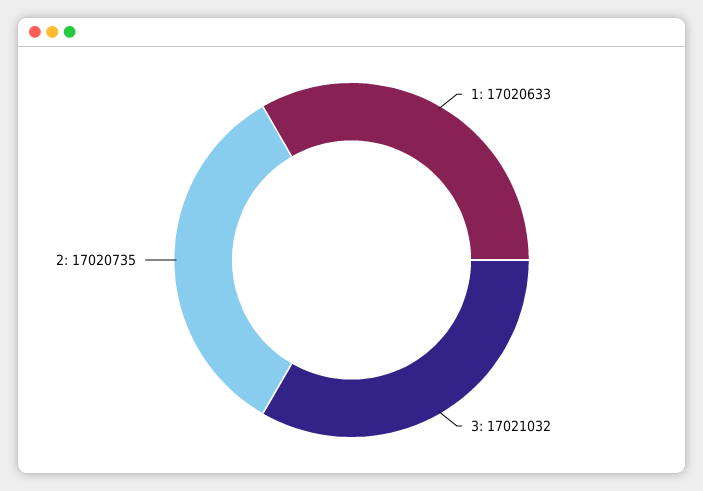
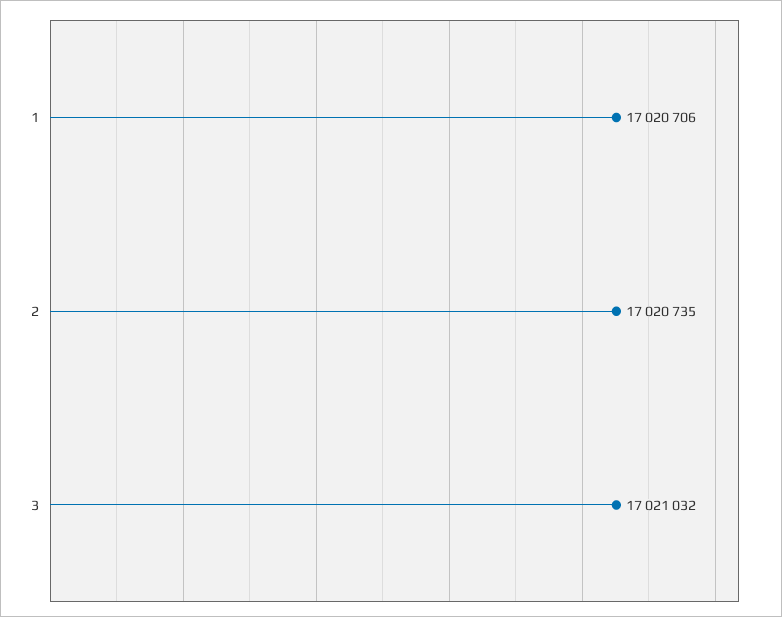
  {
-   "1": 17020633,
+   "1": 17020706,
    "3": 17021032,
    "2": 17020735
  }

